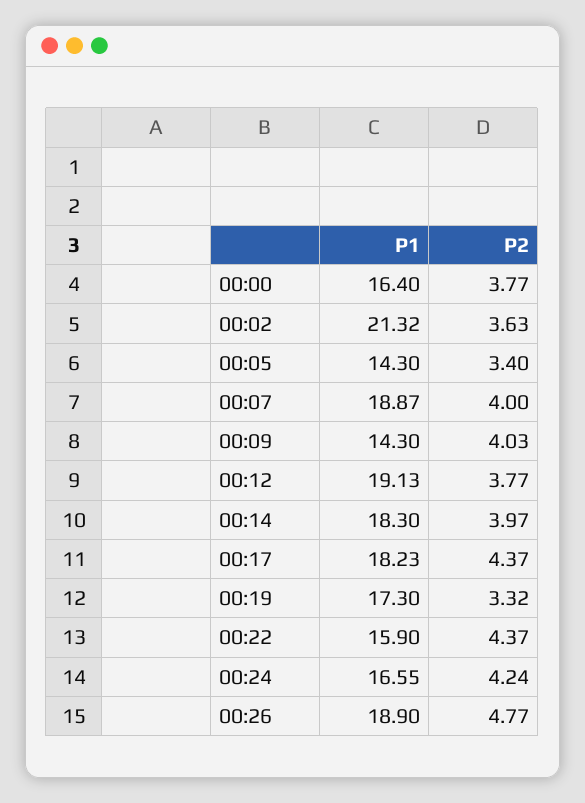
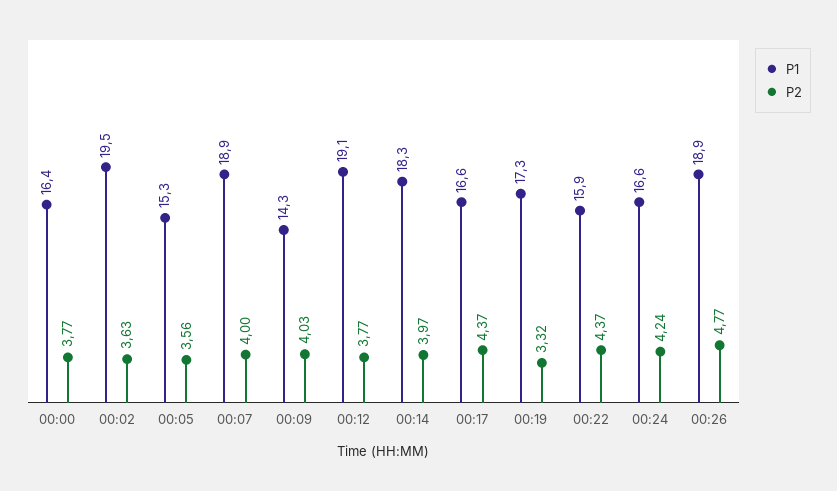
  {
    "P1": {
      "00:00": 16.4,
-     "00:02": 21.32,
+     "00:02": 19.5,
-     "00:05": 14.3,
+     "00:05": 15.3,
      "00:07": 18.87,
      "00:09": 14.3,
      "00:12": 19.13,
      "00:14": 18.3,
-     "00:17": 18.23,
+     "00:17": 16.6,
      "00:19": 17.3,
      "00:22": 15.9,
      "00:24": 16.55,
      "00:26": 18.9
    },
    "P2": {
      "00:00": 3.77,
      "00:02": 3.63,
-     "00:05": 3.4,
+     "00:05": 3.56,
      "00:07": 4,
      "00:09": 4.03,
      "00:12": 3.77,
      "00:14": 3.97,
      "00:17": 4.37,
      "00:19": 3.32,
      "00:22": 4.37,
      "00:24": 4.24,
      "00:26": 4.77
    }
  }

